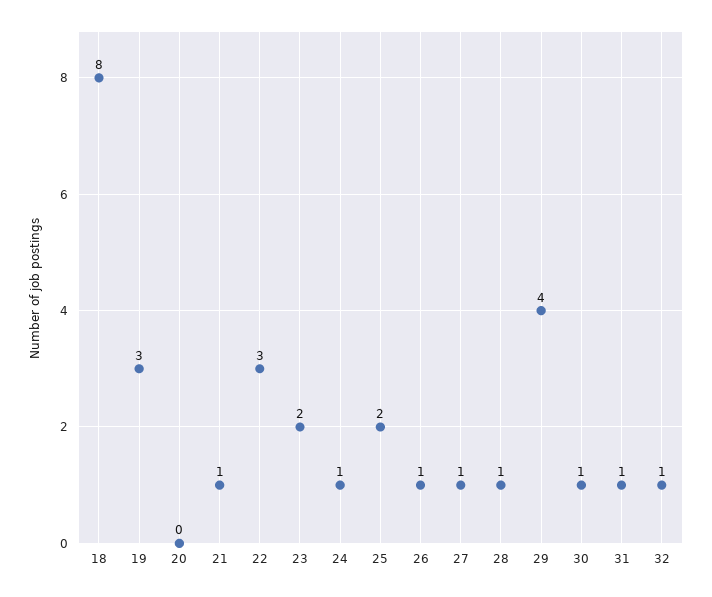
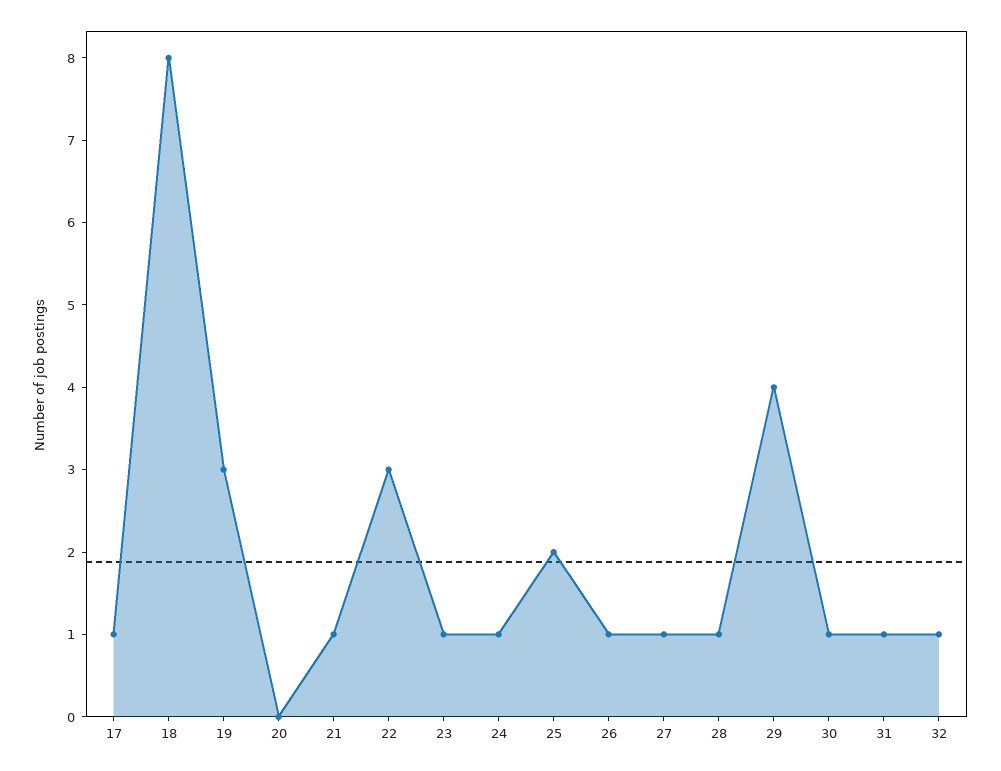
  {
    "18": 8,
    "19": 3,
    "20": 0,
    "21": 1,
    "22": 3,
-   "23": 2,
+   "23": 1,
    "24": 1,
    "25": 2,
    "26": 1,
    "27": 1,
    "28": 1,
    "29": 4,
    "30": 1,
    "31": 1,
-   "32": 1
+   "32": 1,
+   "17": 1
  }

